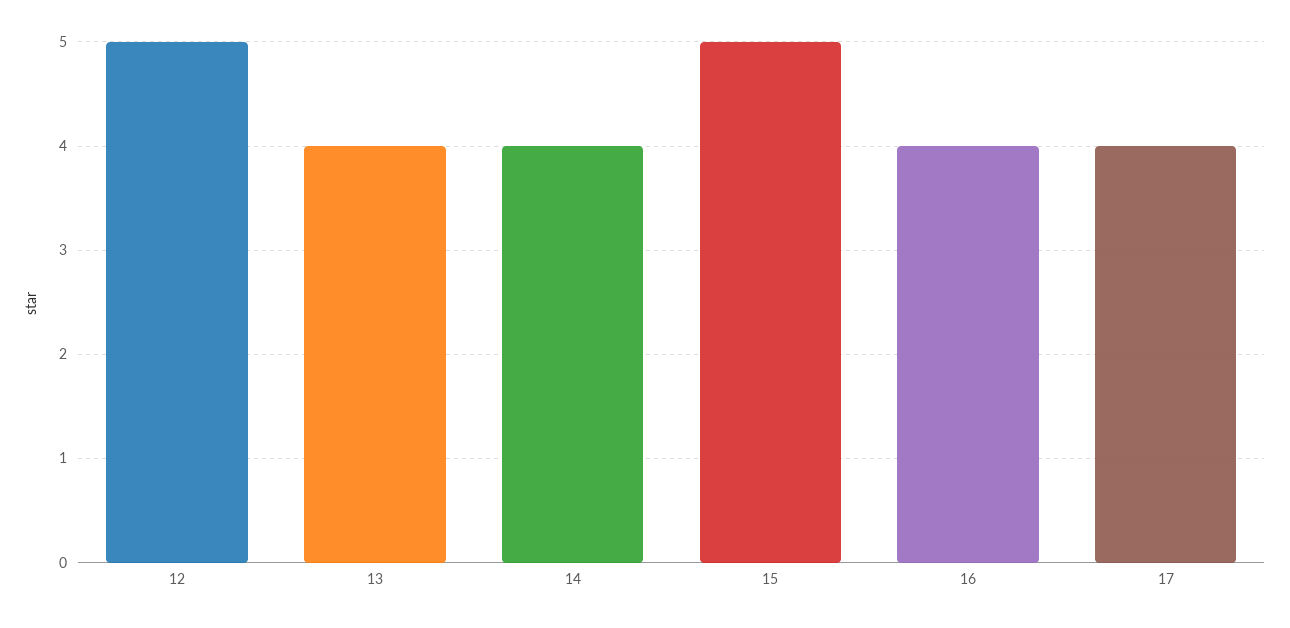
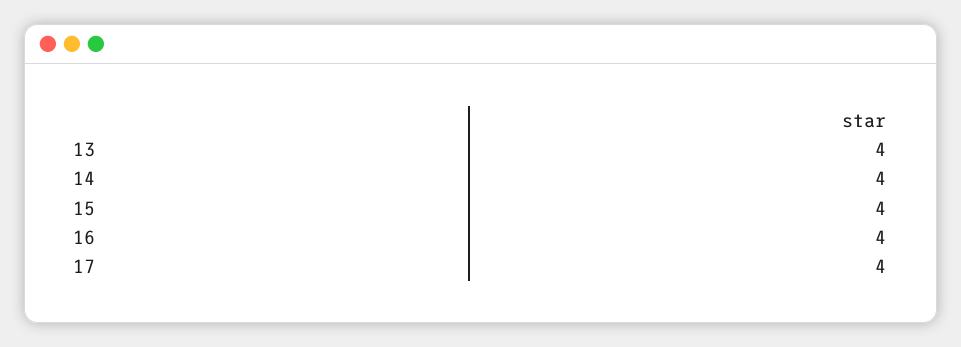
  {
-   "12": 5,
    "13": 4,
    "14": 4,
-   "15": 5,
+   "15": 4,
    "16": 4,
    "17": 4
  }

